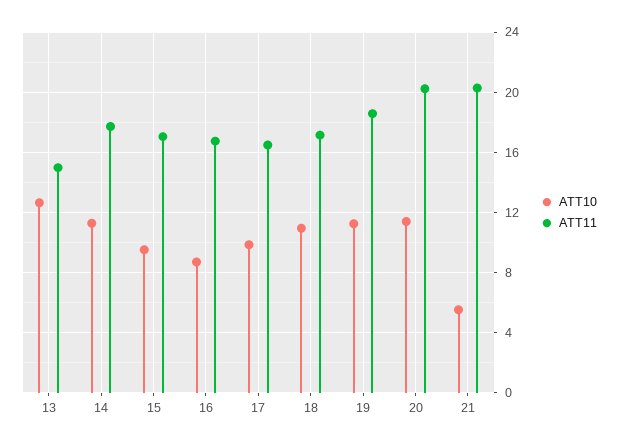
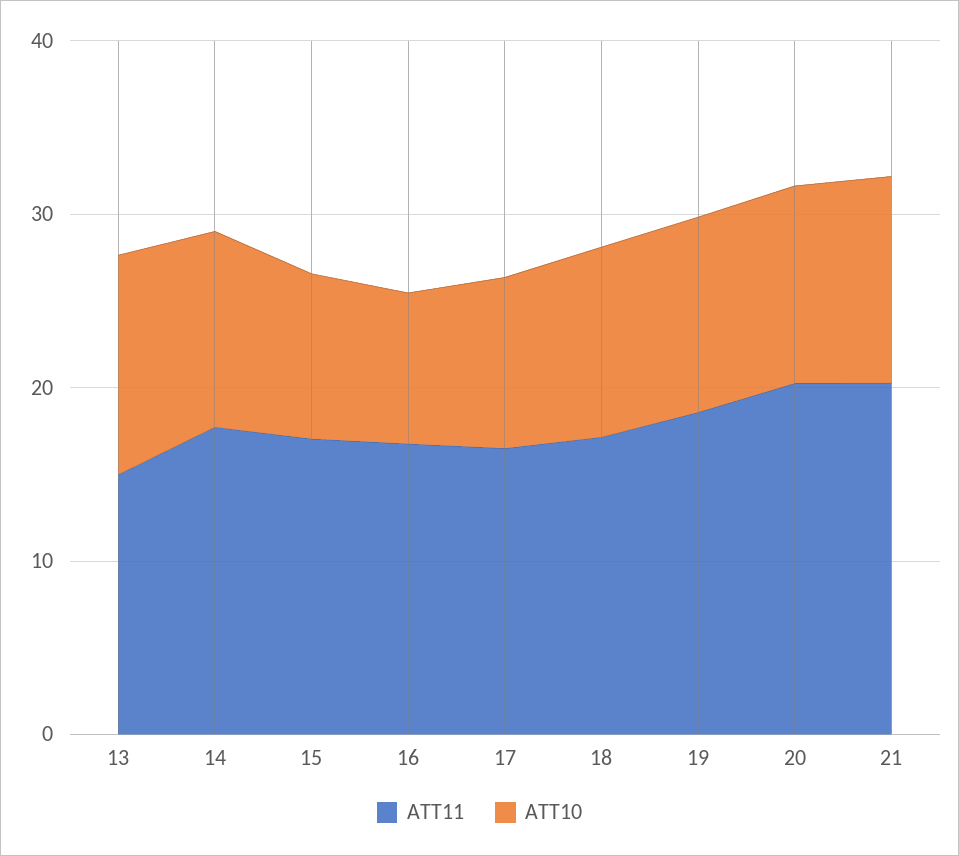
  {
    "ATT10": {
      "13": 12.5,
      "14": 11.5,
      "15": 9.5,
      "16": 8.5,
      "17": 10,
      "18": 11,
      "19": 11.5,
      "20": 11.5,
-     "21": 5.5
+     "21": 12
    },
    "ATT11": {
      "13": 15,
      "14": 17.5,
      "15": 17,
      "16": 17,
      "17": 16.5,
      "18": 17,
      "19": 18.5,
      "20": 20,
      "21": 20.5
    }
  }

